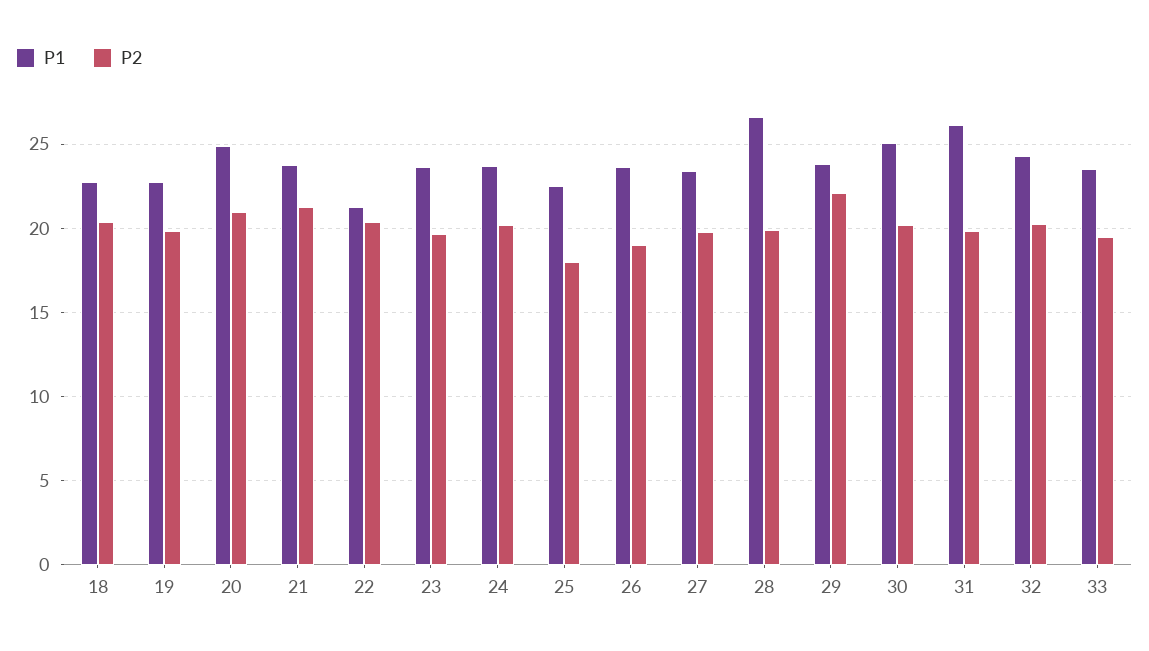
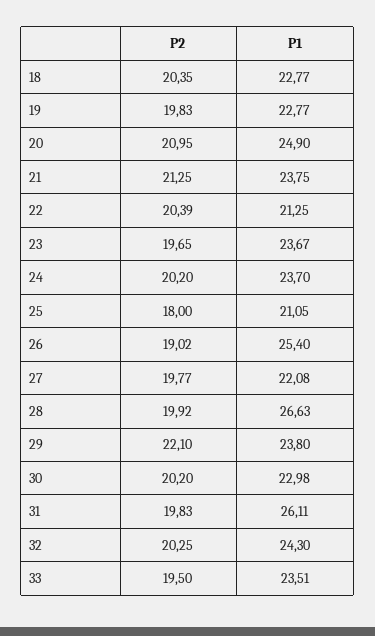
  {
    "P1": {
      "18": 22.77,
      "19": 22.77,
      "20": 24.9,
      "21": 23.75,
      "22": 21.25,
      "23": 23.67,
      "24": 23.7,
-     "25": 22.5,
+     "25": 21.05,
-     "26": 23.5,
+     "26": 25.4,
-     "27": 23.5,
+     "27": 22.08,
      "28": 26.63,
      "29": 23.8,
-     "30": 25,
+     "30": 22.98,
      "31": 26.11,
      "32": 24.3,
      "33": 23.51
    },
    "P2": {
      "18": 20.35,
      "19": 19.83,
      "20": 20.95,
      "21": 21.25,
      "22": 20.39,
      "23": 19.65,
      "24": 20.2,
      "25": 18,
      "26": 19.02,
      "27": 19.77,
      "28": 19.92,
      "29": 22.1,
      "30": 20.2,
      "31": 19.83,
      "32": 20.25,
      "33": 19.5
    }
  }

